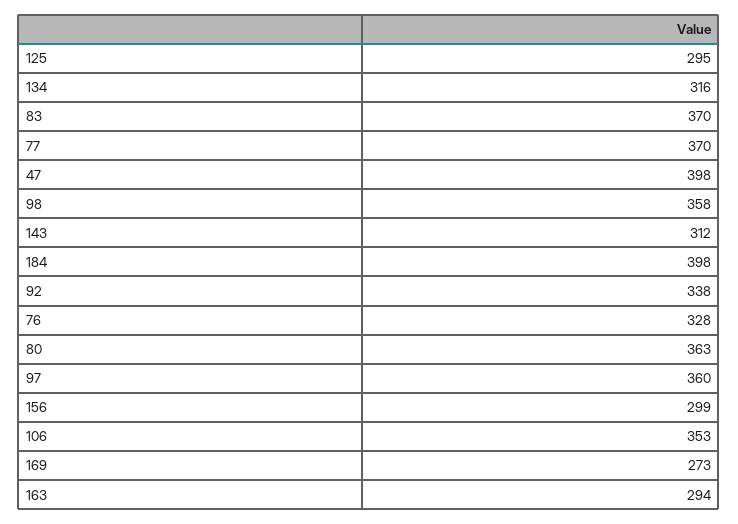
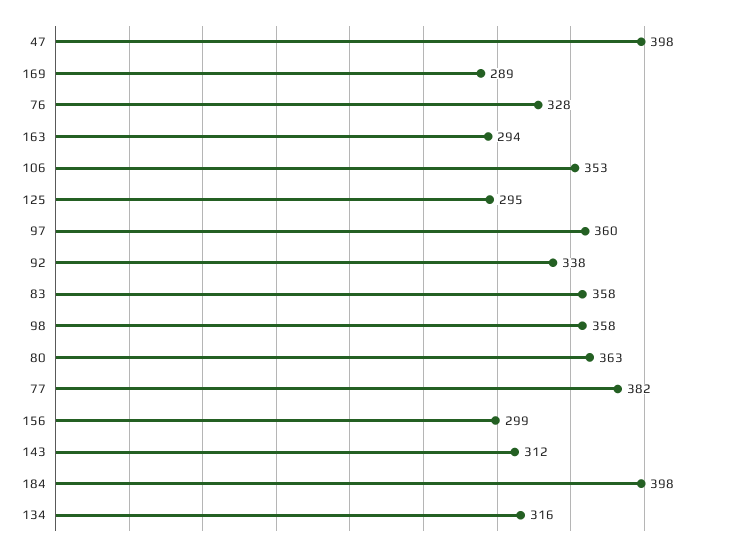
  {
    "125": 295,
    "134": 316,
-   "83": 370,
+   "83": 358,
-   "77": 370,
+   "77": 382,
    "47": 398,
    "98": 358,
    "143": 312,
    "184": 398,
    "92": 338,
    "76": 328,
    "80": 363,
    "97": 360,
    "156": 299,
    "106": 353,
-   "169": 273,
+   "169": 289,
    "163": 294
  }

